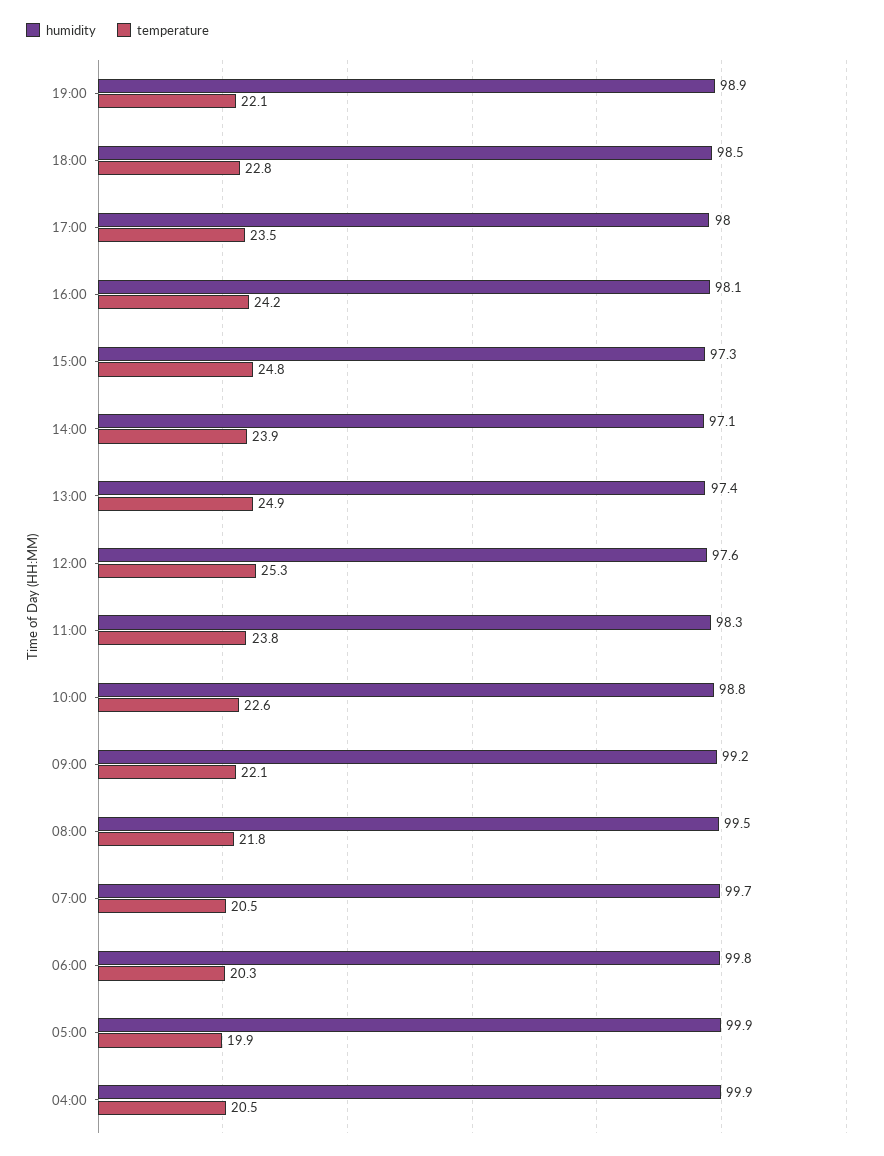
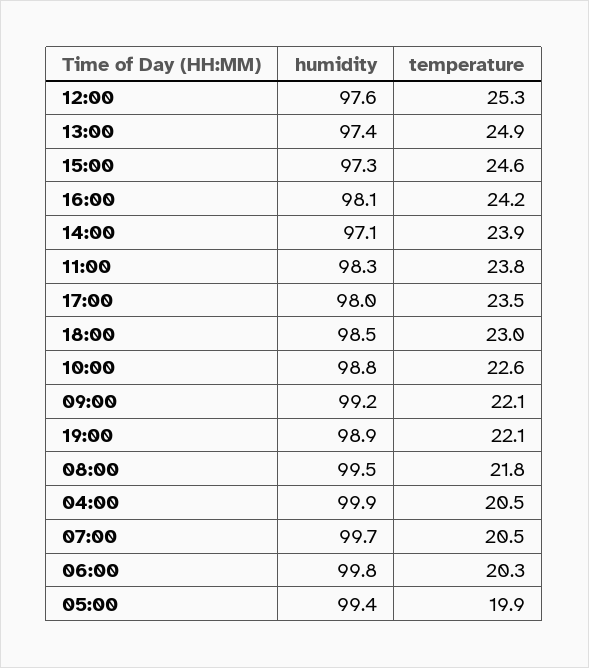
  {
    "humidity": {
      "19:00": 98.9,
      "18:00": 98.5,
      "17:00": 98,
      "16:00": 98.1,
      "15:00": 97.3,
      "14:00": 97.1,
      "13:00": 97.4,
      "12:00": 97.6,
      "11:00": 98.3,
      "10:00": 98.8,
      "09:00": 99.2,
      "08:00": 99.5,
      "07:00": 99.7,
      "06:00": 99.8,
-     "05:00": 99.9,
+     "05:00": 99.4,
      "04:00": 99.9
    },
    "temperature": {
      "19:00": 22.1,
-     "18:00": 22.8,
+     "18:00": 23,
      "17:00": 23.5,
      "16:00": 24.2,
-     "15:00": 24.8,
+     "15:00": 24.6,
      "14:00": 23.9,
      "13:00": 24.9,
      "12:00": 25.3,
      "11:00": 23.8,
      "10:00": 22.6,
      "09:00": 22.1,
      "08:00": 21.8,
      "07:00": 20.5,
      "06:00": 20.3,
      "05:00": 19.9,
      "04:00": 20.5
    }
  }

